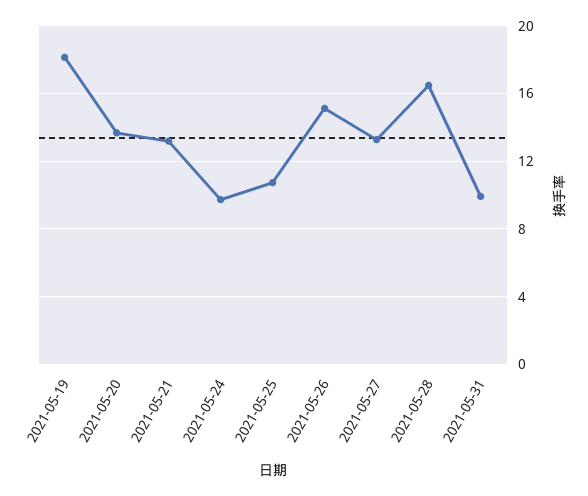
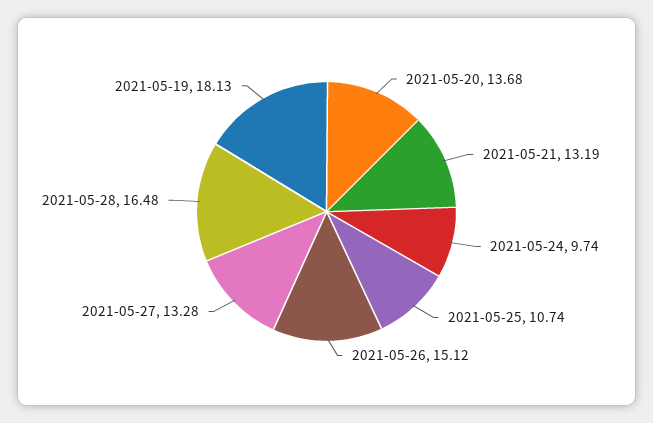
  {
    "2021-05-19": 18.13,
    "2021-05-20": 13.68,
    "2021-05-21": 13.19,
    "2021-05-24": 9.74,
    "2021-05-25": 10.74,
    "2021-05-26": 15.12,
    "2021-05-27": 13.28,
-   "2021-05-28": 16.48,
+   "2021-05-28": 16.48
-   "2021-05-31": 10
  }

